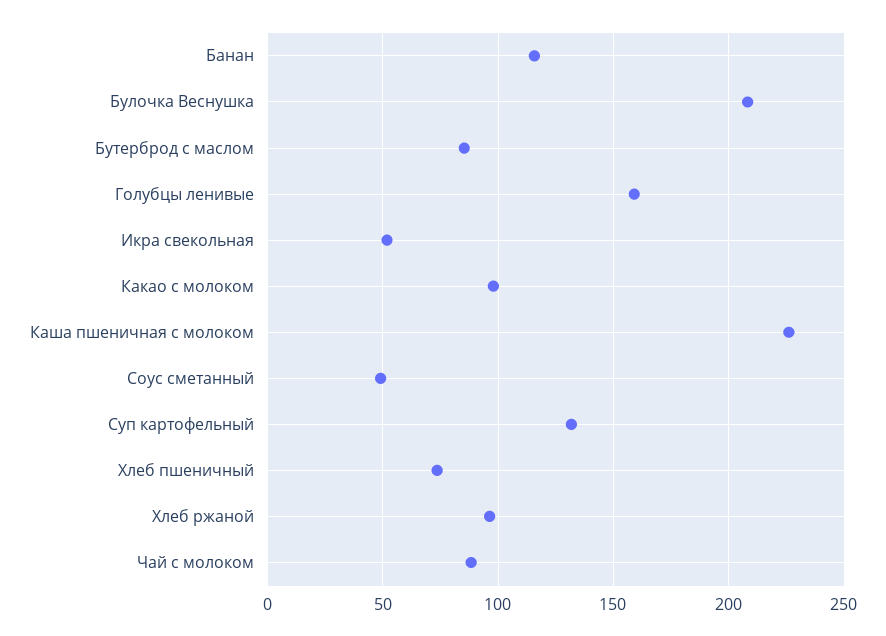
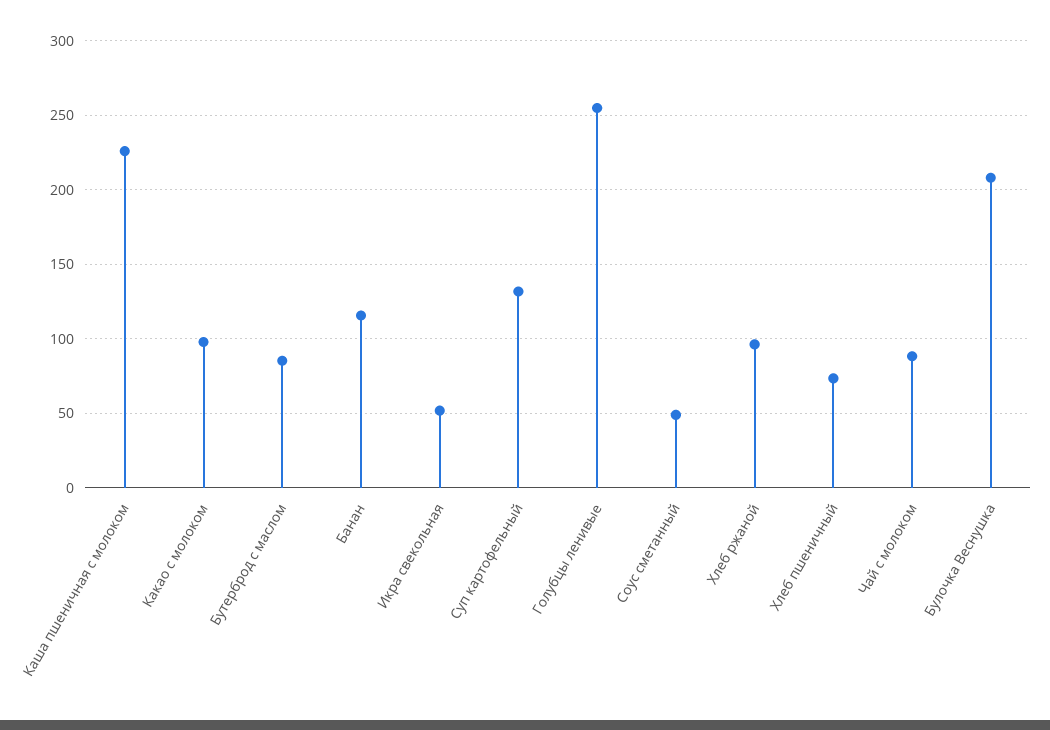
  {
    "Банан": 115,
    "Булочка Веснушка": 210,
    "Бутерброд с маслом": 85,
-   "Голубцы ленивые": 160,
+   "Голубцы ленивые": 255,
    "Икра свекольная": 50,
    "Какао с молоком": 100,
    "Каша пшеничная с молоком": 225,
    "Соус сметанный": 50,
    "Суп картофельный": 130,
    "Хлеб пшеничный": 75,
    "Хлеб ржаной": 95,
    "Чай с молоком": 90
  }

